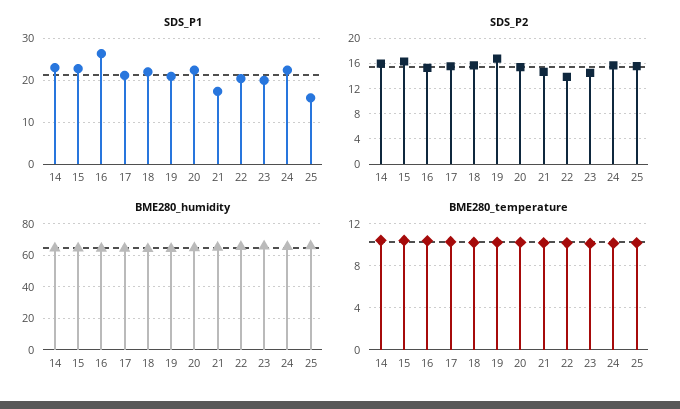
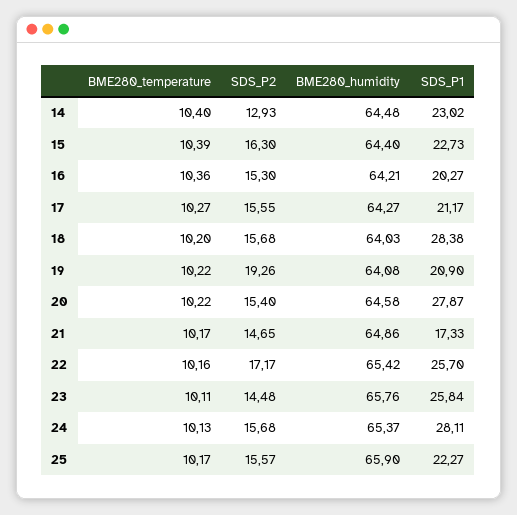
  {
    "SDS_P1": {
      "14": 23.02,
      "15": 22.73,
-     "16": 26,
+     "16": 20.27,
      "17": 21.17,
-     "18": 22,
+     "18": 28.38,
      "19": 20.9,
-     "20": 22,
+     "20": 27.87,
      "21": 17.33,
-     "22": 20,
+     "22": 25.7,
-     "23": 20,
+     "23": 25.84,
-     "24": 22,
+     "24": 28.11,
-     "25": 16
+     "25": 22.27
    },
    "SDS_P2": {
-     "14": 16,
+     "14": 12.93,
      "15": 16.3,
      "16": 15.3,
      "17": 15.55,
      "18": 15.68,
-     "19": 17,
+     "19": 19.26,
      "20": 15.4,
      "21": 14.65,
-     "22": 14,
+     "22": 17.17,
      "23": 14.48,
      "24": 15.68,
      "25": 15.57
    },
    "BME280_humidity": {
      "14": 64.48,
      "15": 64.4,
      "16": 64.21,
      "17": 64.27,
      "18": 64.03,
      "19": 64.08,
      "20": 64.58,
      "21": 64.86,
      "22": 65.42,
      "23": 65.76,
      "24": 65.37,
      "25": 65.9
    },
    "BME280_temperature": {
      "14": 10.4,
      "15": 10.39,
      "16": 10.36,
      "17": 10.27,
      "18": 10.2,
      "19": 10.22,
      "20": 10.22,
      "21": 10.17,
      "22": 10.16,
      "23": 10.11,
      "24": 10.13,
      "25": 10.17
    }
  }

